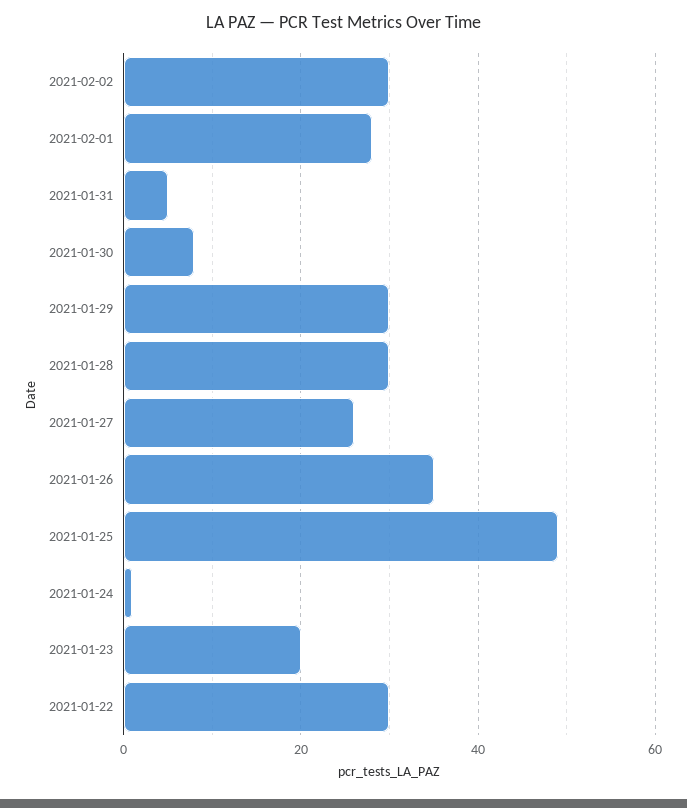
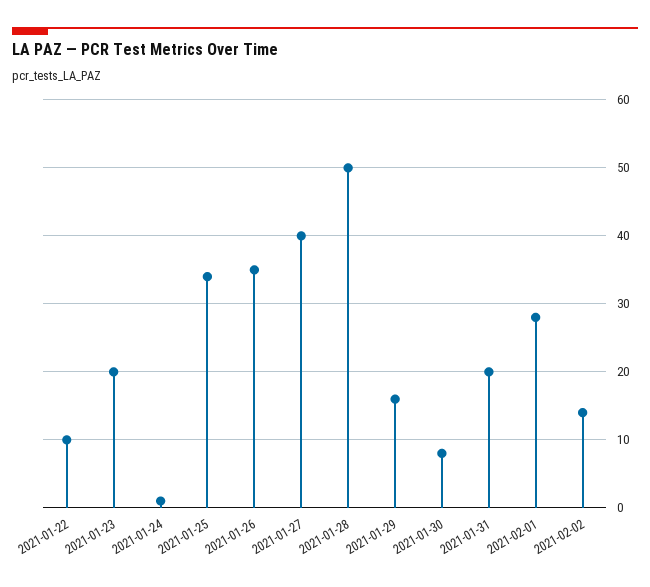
  {
-   "2021-02-02": 30,
+   "2021-02-02": 14,
    "2021-02-01": 28,
-   "2021-01-31": 5,
+   "2021-01-31": 20,
    "2021-01-30": 8,
-   "2021-01-29": 30,
+   "2021-01-29": 16,
-   "2021-01-28": 30,
+   "2021-01-28": 50,
-   "2021-01-27": 25,
+   "2021-01-27": 40,
    "2021-01-26": 35,
-   "2021-01-25": 50,
+   "2021-01-25": 34,
    "2021-01-24": 1,
    "2021-01-23": 20,
-   "2021-01-22": 30
+   "2021-01-22": 10
  }

